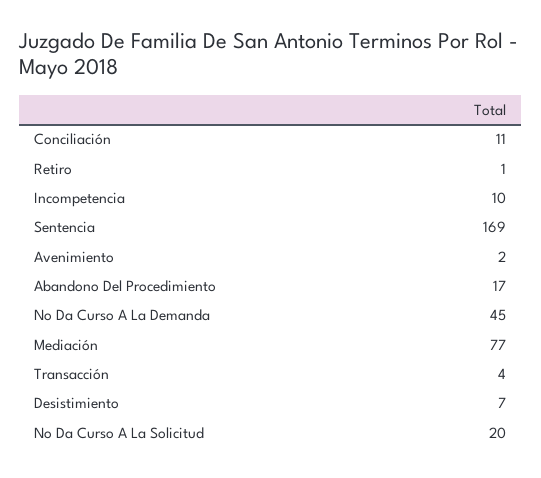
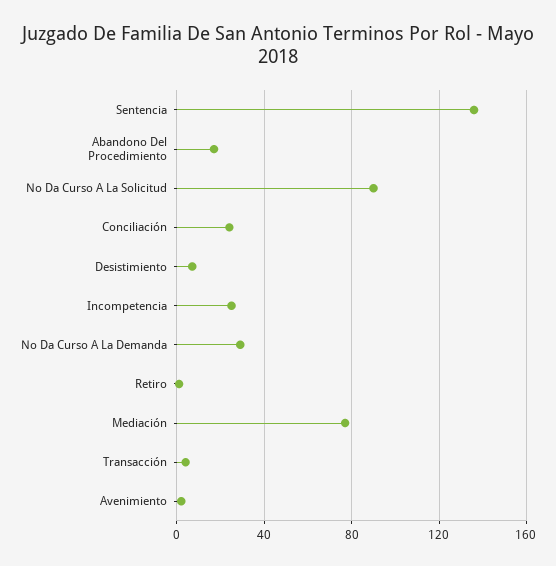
  {
-   "Conciliación": 11,
+   "Conciliación": 25,
    "Retiro": 1,
-   "Incompetencia": 10,
+   "Incompetencia": 25,
-   "Sentencia": 169,
+   "Sentencia": 135,
    "Avenimiento": 2,
    "Abandono Del Procedimiento": 17,
-   "No Da Curso A La Demanda": 45,
+   "No Da Curso A La Demanda": 30,
    "Mediación": 77,
    "Transacción": 4,
    "Desistimiento": 7,
-   "No Da Curso A La Solicitud": 20
+   "No Da Curso A La Solicitud": 90
  }

